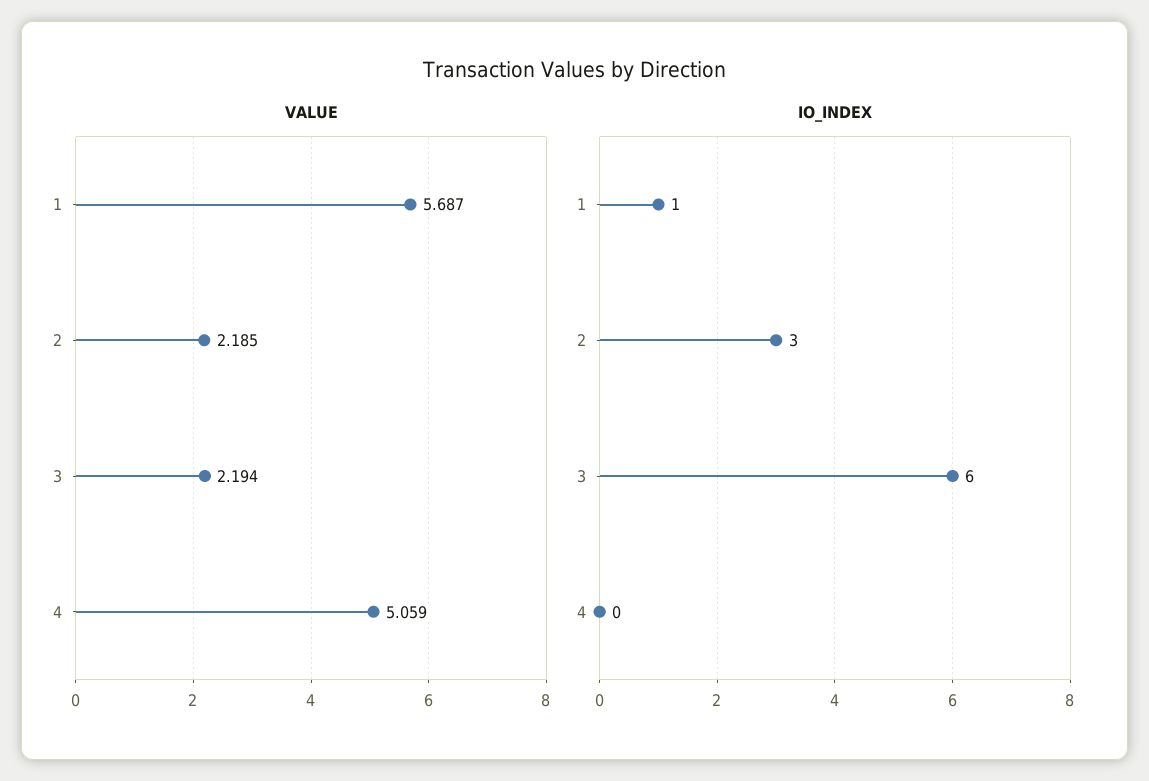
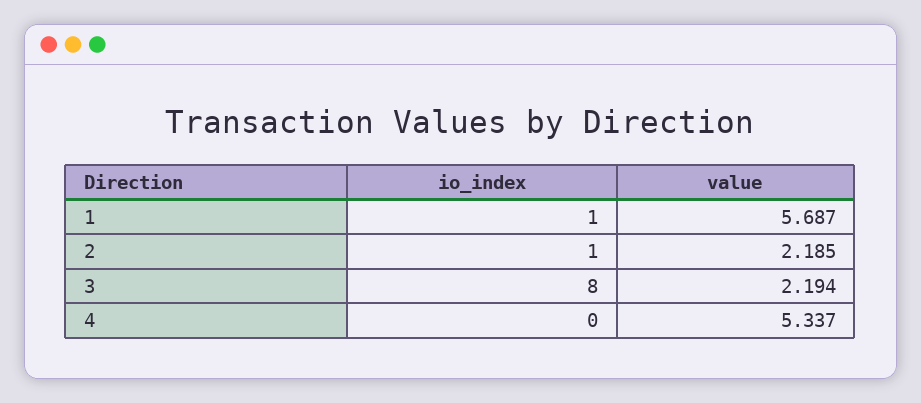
  {
    "VALUE": {
      "1": 5.687,
      "2": 2.185,
      "3": 2.194,
-     "4": 5.059
+     "4": 5.337
    },
    "IO_INDEX": {
      "1": 1,
-     "2": 3,
+     "2": 1,
-     "3": 6,
+     "3": 8,
      "4": 0
    }
  }

